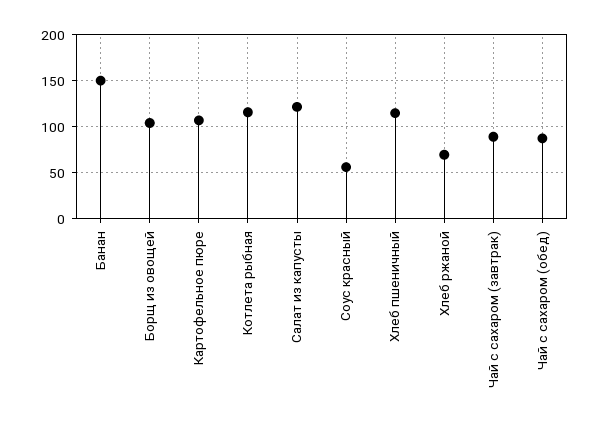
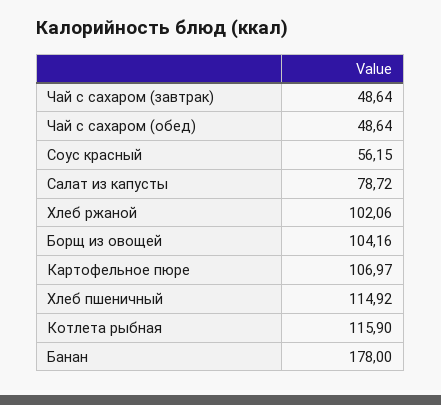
  {
-   "Банан": 150,
+   "Банан": 178,
    "Борщ из овощей": 104.16,
    "Картофельное пюре": 106.97,
    "Котлета рыбная": 115.9,
-   "Салат из капусты": 120,
+   "Салат из капусты": 78.72,
    "Соус красный": 56.15,
    "Хлеб пшеничный": 114.92,
-   "Хлеб ржаной": 70,
+   "Хлеб ржаной": 102.06,
-   "Чай с сахаром (завтрак)": 90,
+   "Чай с сахаром (завтрак)": 48.64,
-   "Чай с сахаром (обед)": 90
+   "Чай с сахаром (обед)": 48.64
  }

